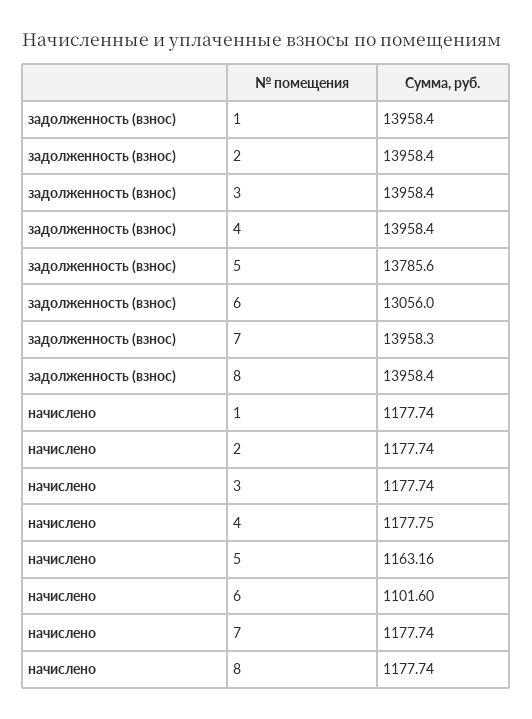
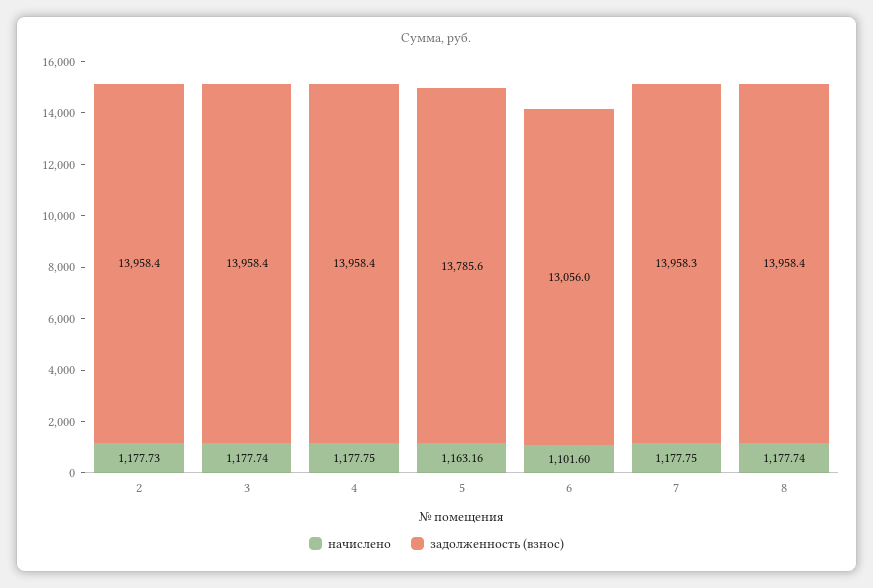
  {
    "задолженность (взнос)": {
-     "1": 13958.4,
      "2": 13958.4,
      "3": 13958.4,
      "4": 13958.4,
      "5": 13785.6,
      "6": 13056,
      "7": 13958.3,
      "8": 13958.4
    },
    "начислено": {
-     "1": 1177.74,
-     "2": 1177.74,
+     "2": 1177.73,
      "3": 1177.74,
      "4": 1177.75,
      "5": 1163.16,
      "6": 1101.6,
-     "7": 1177.74,
+     "7": 1177.75,
      "8": 1177.74
    }
  }

